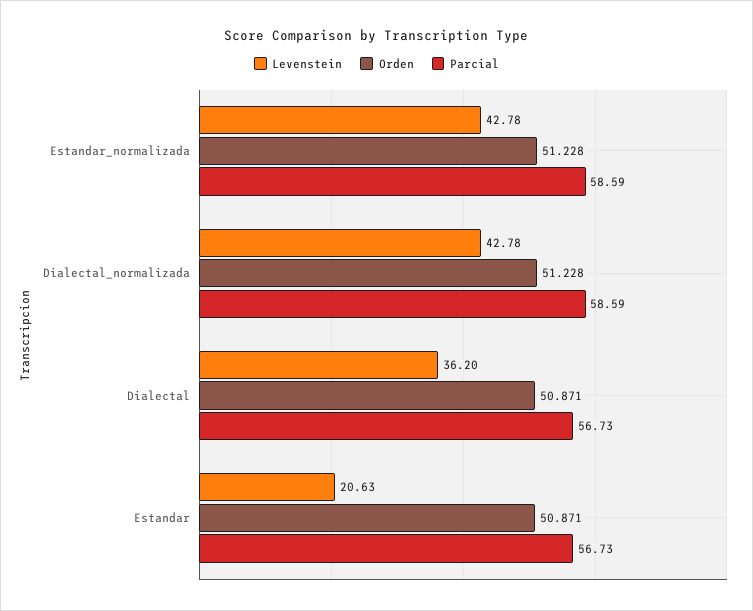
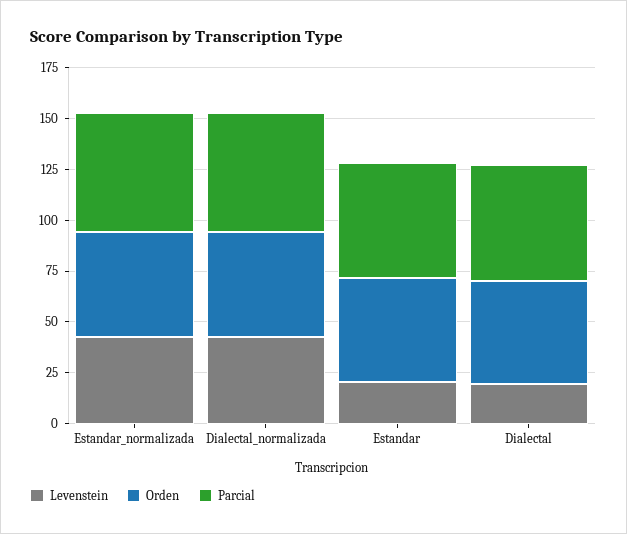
  {
    "Levenstein": {
      "Estandar_normalizada": 42.78,
      "Dialectal_normalizada": 42.78,
-     "Dialectal": 36.2,
+     "Dialectal": 20,
      "Estandar": 20.63
    },
    "Orden": {
      "Estandar_normalizada": 51.228,
      "Dialectal_normalizada": 51.228,
      "Dialectal": 50.871,
      "Estandar": 50.871
    },
    "Parcial": {
      "Estandar_normalizada": 58.59,
      "Dialectal_normalizada": 58.59,
      "Dialectal": 56.73,
      "Estandar": 56.73
    }
  }

